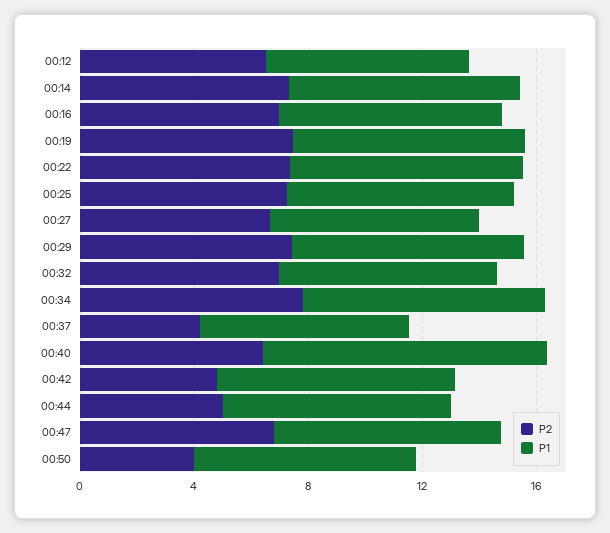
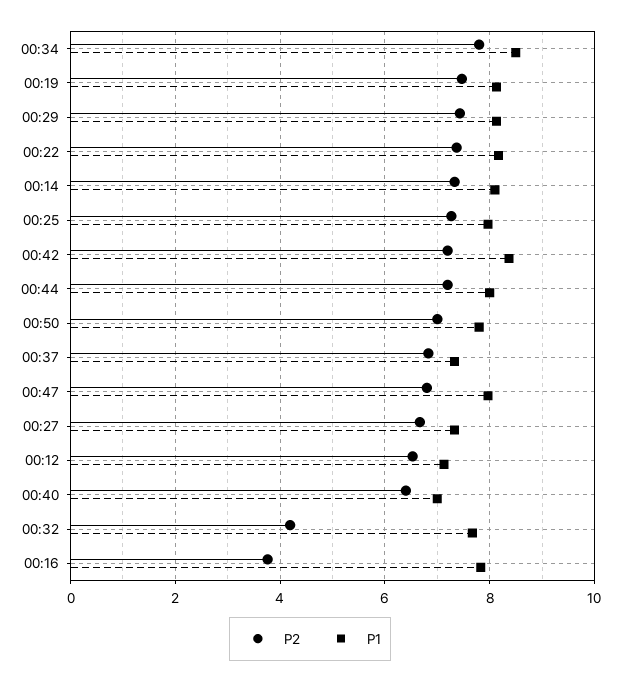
  {
    "P2": {
      "00:12": 6.6,
      "00:14": 7.4,
-     "00:16": 7,
+     "00:16": 3.8,
      "00:19": 7.4,
      "00:22": 7.4,
      "00:25": 7.2,
      "00:27": 6.6,
      "00:29": 7.4,
-     "00:32": 7,
+     "00:32": 4.2,
      "00:34": 7.8,
-     "00:37": 4,
+     "00:37": 6.8,
      "00:40": 6.4,
-     "00:42": 5,
+     "00:42": 7.2,
-     "00:44": 5,
+     "00:44": 7.2,
      "00:47": 6.8,
-     "00:50": 4
+     "00:50": 7
    },
    "P1": {
      "00:12": 7.2,
      "00:14": 8.2,
      "00:16": 7.8,
      "00:19": 8.2,
      "00:22": 8.2,
      "00:25": 8,
      "00:27": 7.4,
      "00:29": 8.2,
      "00:32": 7.6,
      "00:34": 8.6,
      "00:37": 7.4,
-     "00:40": 10,
+     "00:40": 7,
      "00:42": 8.4,
      "00:44": 8,
      "00:47": 8,
      "00:50": 7.8
    }
  }

